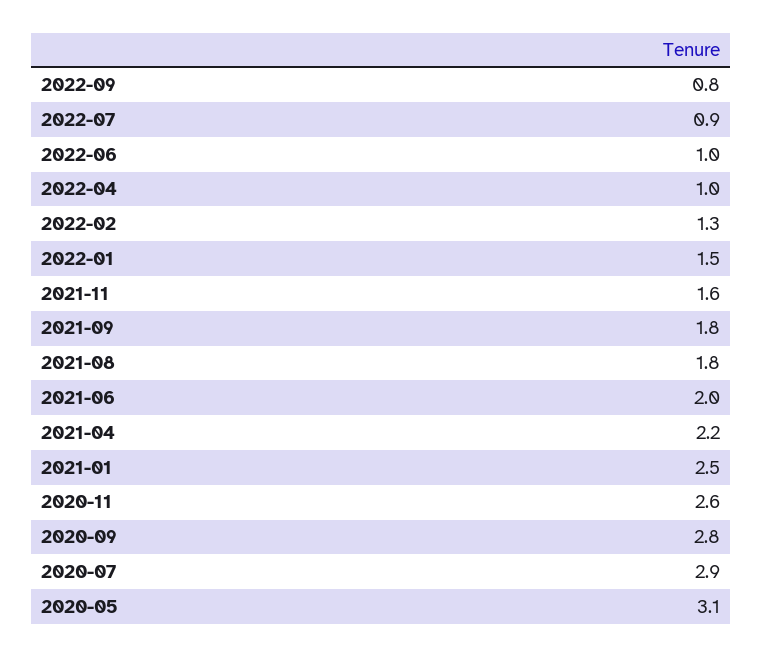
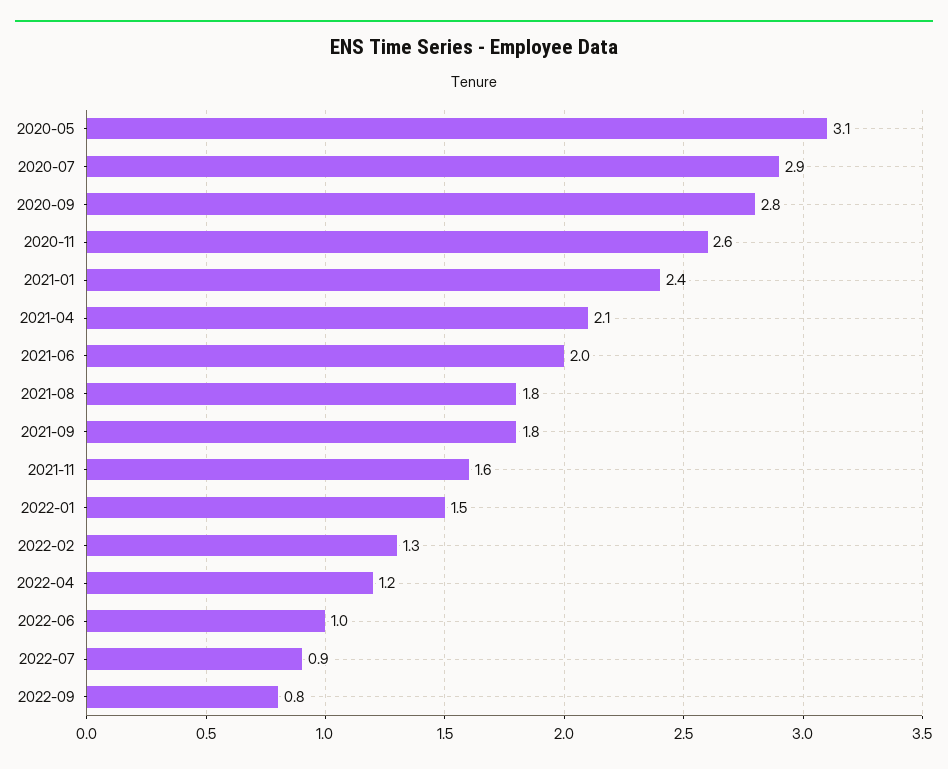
  {
    "2022-09": 0.8,
    "2022-07": 0.9,
    "2022-06": 1,
-   "2022-04": 1,
+   "2022-04": 1.2,
    "2022-02": 1.3,
    "2022-01": 1.5,
    "2021-11": 1.6,
    "2021-09": 1.8,
    "2021-08": 1.8,
    "2021-06": 2,
-   "2021-04": 2.2,
+   "2021-04": 2.1,
-   "2021-01": 2.5,
+   "2021-01": 2.4,
    "2020-11": 2.6,
    "2020-09": 2.8,
    "2020-07": 2.9,
    "2020-05": 3.1
  }

